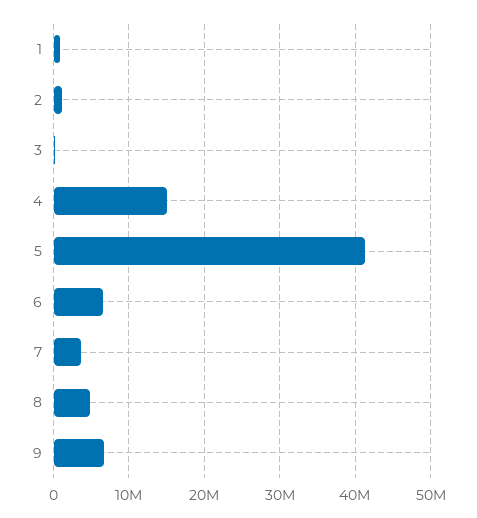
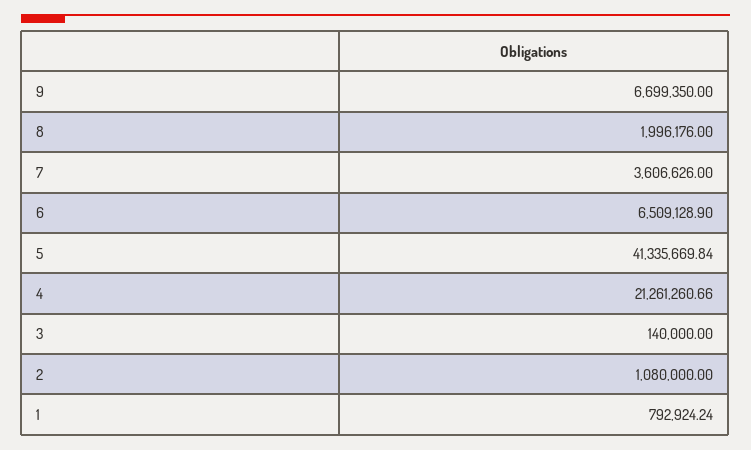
  {
    "1": 792924.24,
    "2": 1080000,
    "3": 140000,
-   "4": 15000000,
+   "4": 21261260.66,
    "5": 41335669.84,
    "6": 6509128.9,
    "7": 3606626,
-   "8": 5000000,
+   "8": 1996176,
    "9": 6699350
  }

